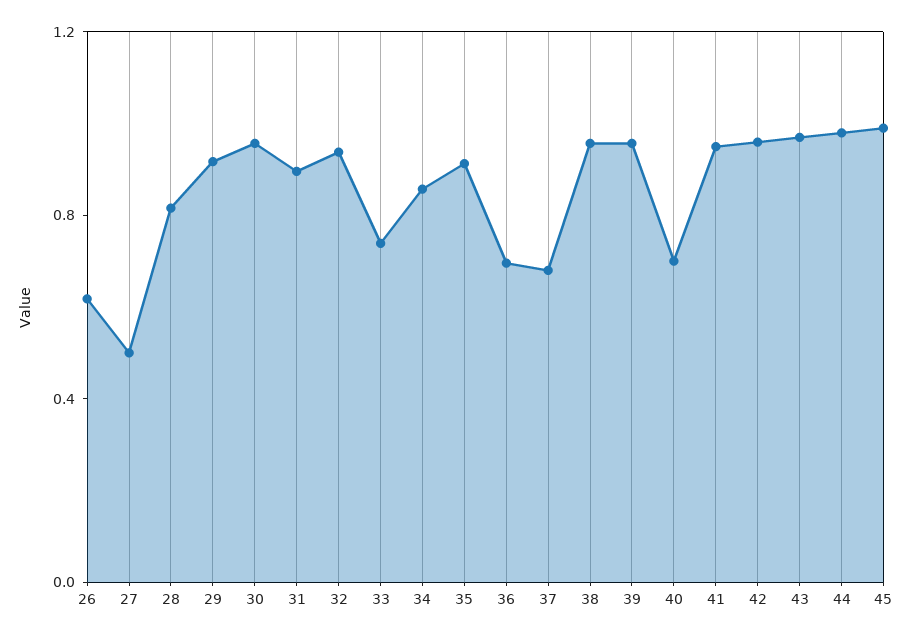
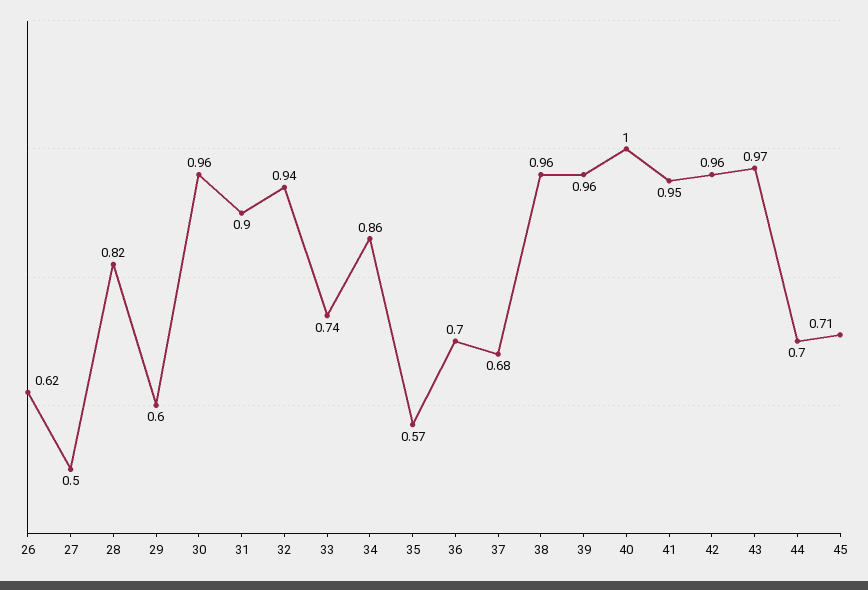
  {
    "26": 0.62,
    "27": 0.5,
    "28": 0.82,
-   "29": 0.9,
+   "29": 0.6,
    "30": 0.96,
    "31": 0.9,
    "32": 0.94,
    "33": 0.74,
    "34": 0.86,
-   "35": 0.9,
+   "35": 0.57,
    "36": 0.7,
    "37": 0.68,
    "38": 0.96,
    "39": 0.96,
-   "40": 0.7,
+   "40": 1,
    "41": 0.95,
    "42": 0.96,
    "43": 0.97,
-   "44": 1,
+   "44": 0.7,
-   "45": 1
+   "45": 0.71
  }

